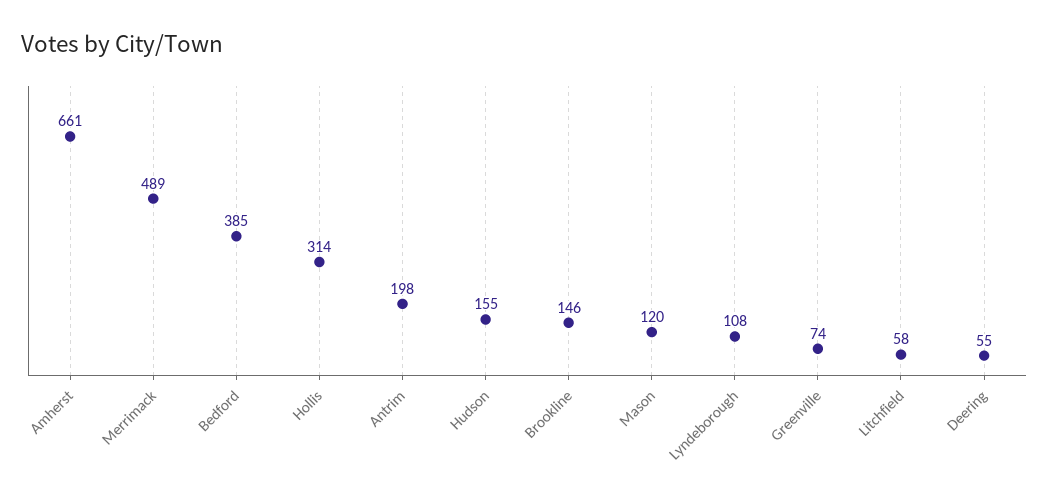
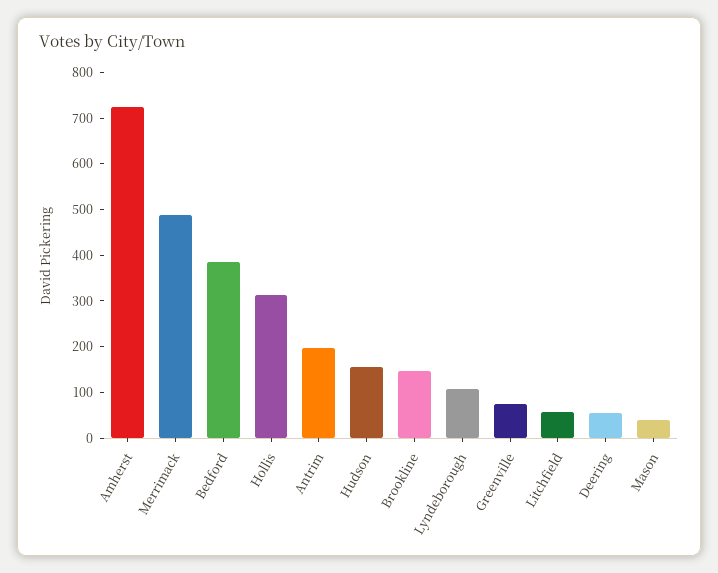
  {
-   "Amherst": 661,
+   "Amherst": 720,
    "Merrimack": 489,
    "Bedford": 385,
    "Hollis": 314,
    "Antrim": 198,
    "Hudson": 155,
    "Brookline": 146,
-   "Mason": 120,
+   "Mason": 40,
    "Lyndeborough": 108,
    "Greenville": 74,
    "Litchfield": 58,
    "Deering": 55
  }

